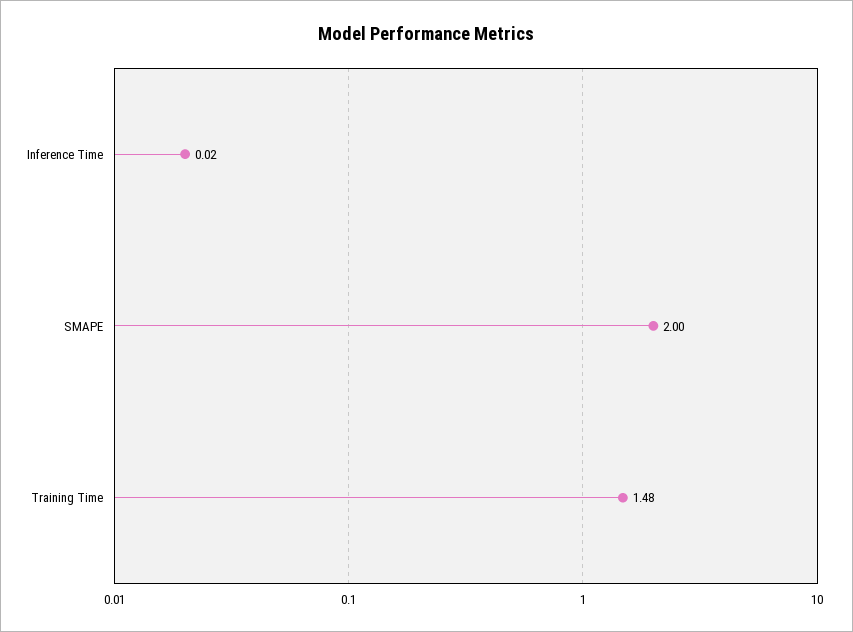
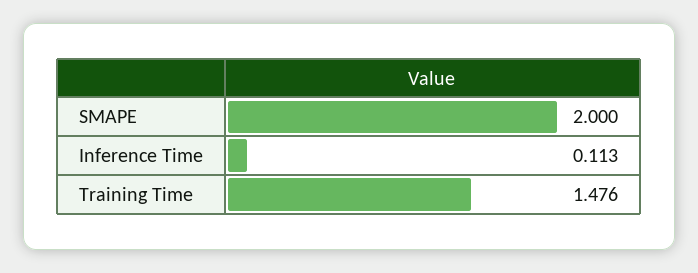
  {
-   "Inference Time": 0.02,
+   "Inference Time": 0.113,
    "SMAPE": 2,
    "Training Time": 1.476
  }

